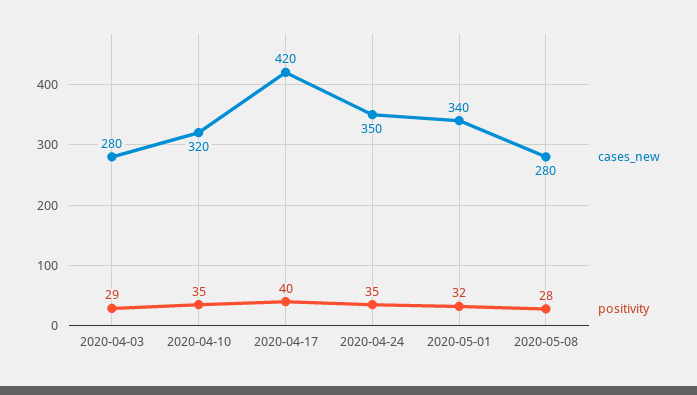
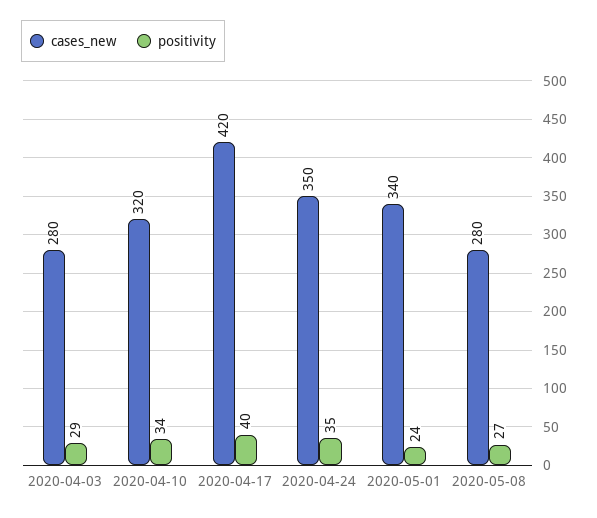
  {
    "cases_new": {
      "2020-04-03": 280,
      "2020-04-10": 320,
      "2020-04-17": 420,
      "2020-04-24": 350,
      "2020-05-01": 340,
      "2020-05-08": 280
    },
    "positivity": {
      "2020-04-03": 29,
-     "2020-04-10": 35,
+     "2020-04-10": 34,
      "2020-04-17": 40,
      "2020-04-24": 35,
-     "2020-05-01": 32,
+     "2020-05-01": 24,
-     "2020-05-08": 28
+     "2020-05-08": 27
    }
  }

